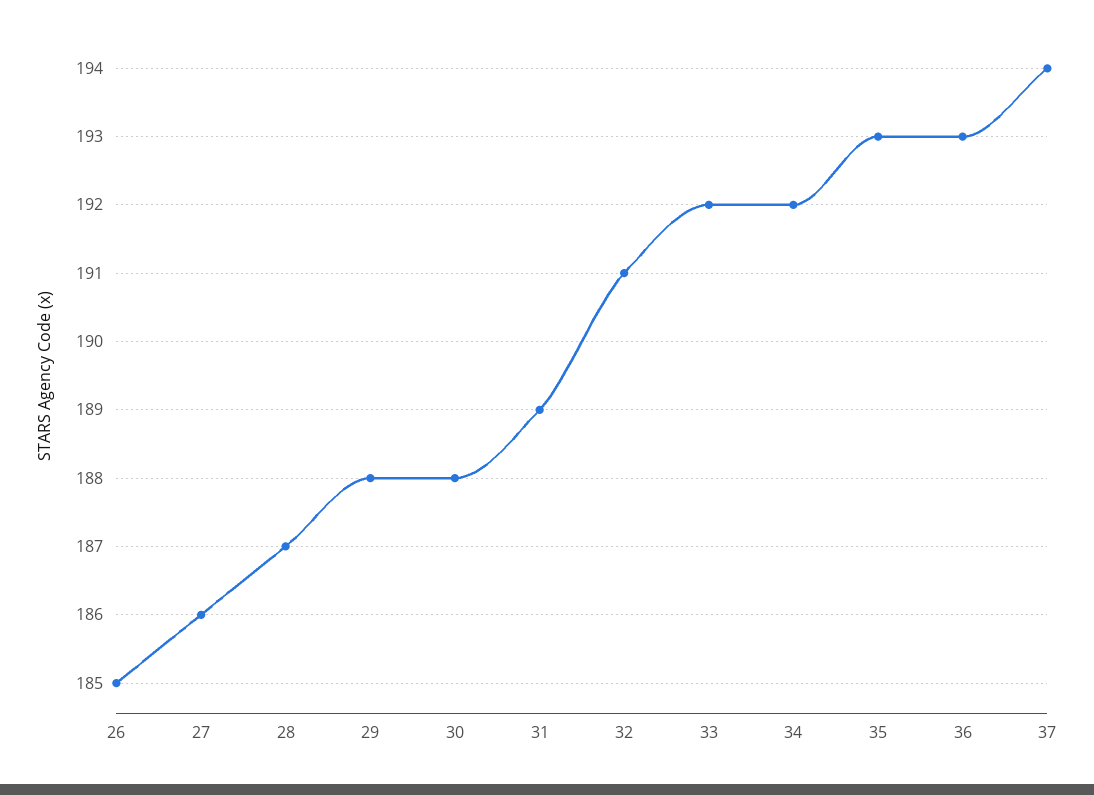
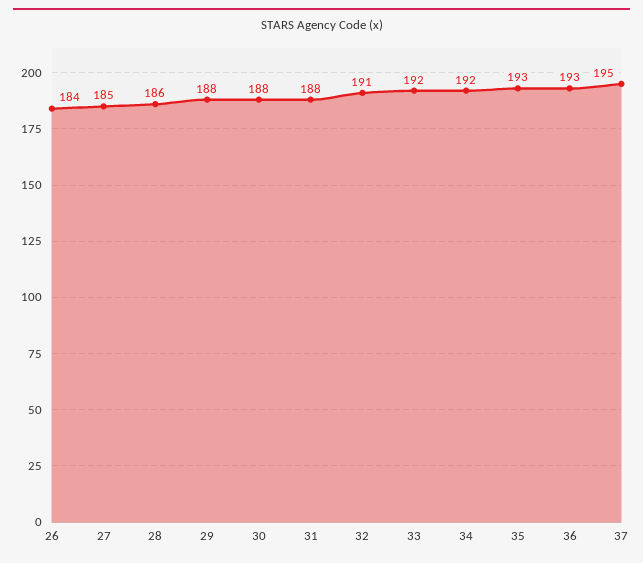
  {
-   "26": 185,
+   "26": 184,
-   "27": 186,
+   "27": 185,
-   "28": 187,
+   "28": 186,
    "29": 188,
    "30": 188,
-   "31": 189,
+   "31": 188,
    "32": 191,
    "33": 192,
    "34": 192,
    "35": 193,
    "36": 193,
-   "37": 194
+   "37": 195
  }

